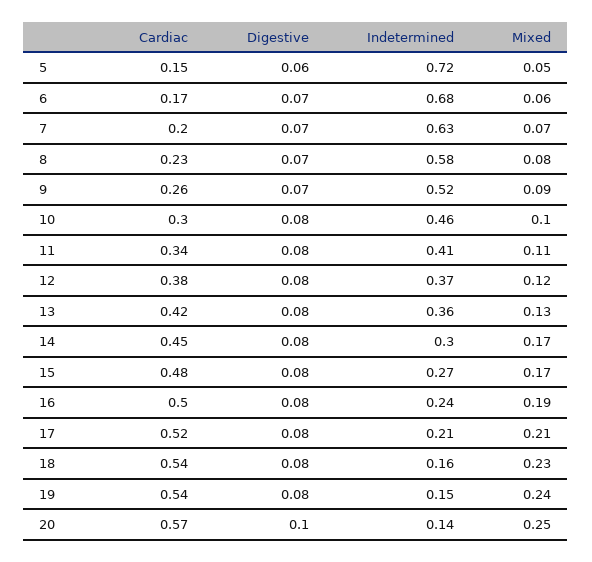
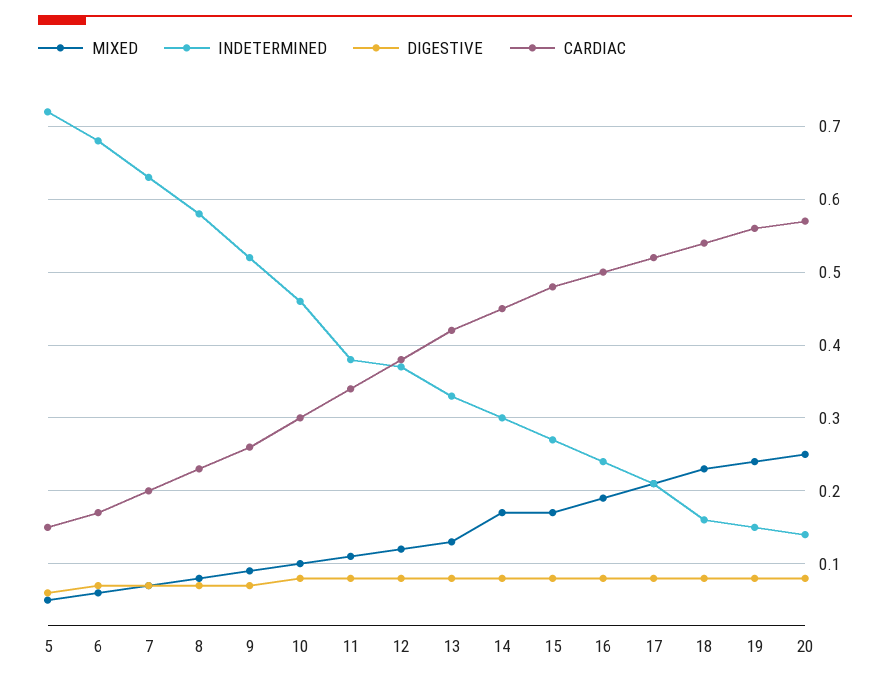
  {
    "Cardiac": {
      "5": 0.15,
      "6": 0.17,
      "7": 0.2,
      "8": 0.23,
      "9": 0.26,
      "10": 0.3,
      "11": 0.34,
      "12": 0.38,
      "13": 0.42,
      "14": 0.45,
      "15": 0.48,
      "16": 0.5,
      "17": 0.52,
      "18": 0.54,
-     "19": 0.54,
+     "19": 0.56,
      "20": 0.57
    },
    "Digestive": {
      "5": 0.06,
      "6": 0.07,
      "7": 0.07,
      "8": 0.07,
      "9": 0.07,
      "10": 0.08,
      "11": 0.08,
      "12": 0.08,
      "13": 0.08,
      "14": 0.08,
      "15": 0.08,
      "16": 0.08,
      "17": 0.08,
      "18": 0.08,
      "19": 0.08,
-     "20": 0.1
+     "20": 0.08
    },
    "Indetermined": {
      "5": 0.72,
      "6": 0.68,
      "7": 0.63,
      "8": 0.58,
      "9": 0.52,
      "10": 0.46,
-     "11": 0.41,
+     "11": 0.38,
      "12": 0.37,
-     "13": 0.36,
+     "13": 0.33,
      "14": 0.3,
      "15": 0.27,
      "16": 0.24,
      "17": 0.21,
      "18": 0.16,
      "19": 0.15,
      "20": 0.14
    },
    "Mixed": {
      "5": 0.05,
      "6": 0.06,
      "7": 0.07,
      "8": 0.08,
      "9": 0.09,
      "10": 0.1,
      "11": 0.11,
      "12": 0.12,
      "13": 0.13,
      "14": 0.17,
      "15": 0.17,
      "16": 0.19,
      "17": 0.21,
      "18": 0.23,
      "19": 0.24,
      "20": 0.25
    }
  }

